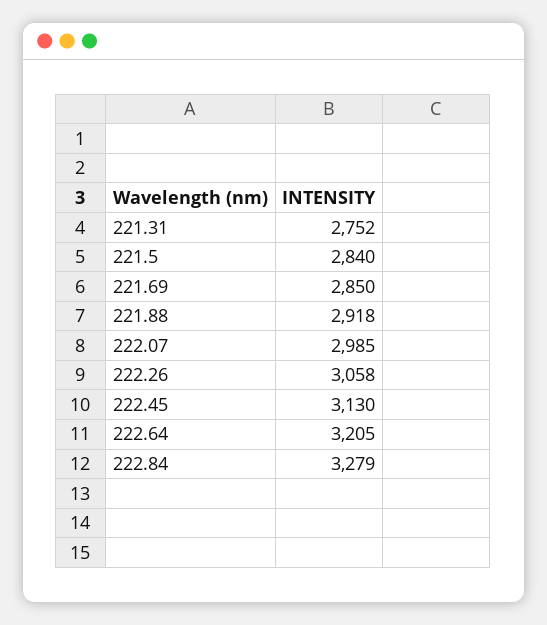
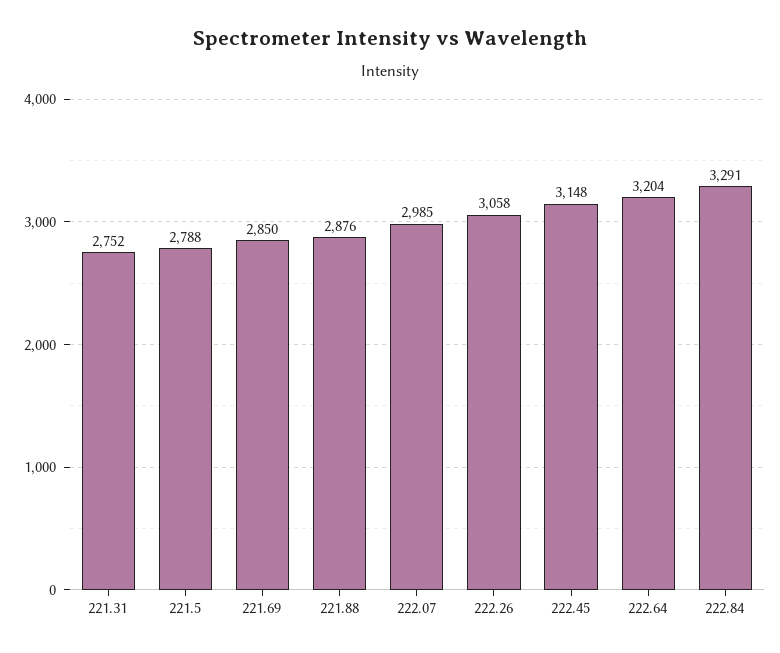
  {
    "221.31": 2752,
-   "221.5": 2840,
+   "221.5": 2788,
    "221.69": 2850,
-   "221.88": 2918,
+   "221.88": 2876,
    "222.07": 2985,
    "222.26": 3058,
-   "222.45": 3130,
+   "222.45": 3148,
-   "222.64": 3205,
+   "222.64": 3204,
-   "222.84": 3279
+   "222.84": 3291
  }

